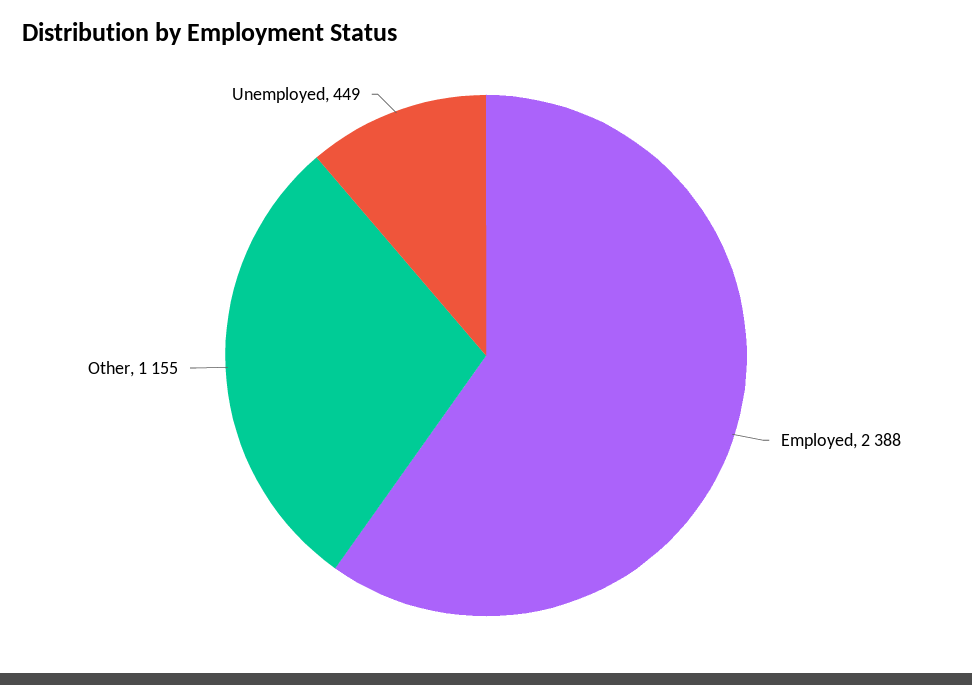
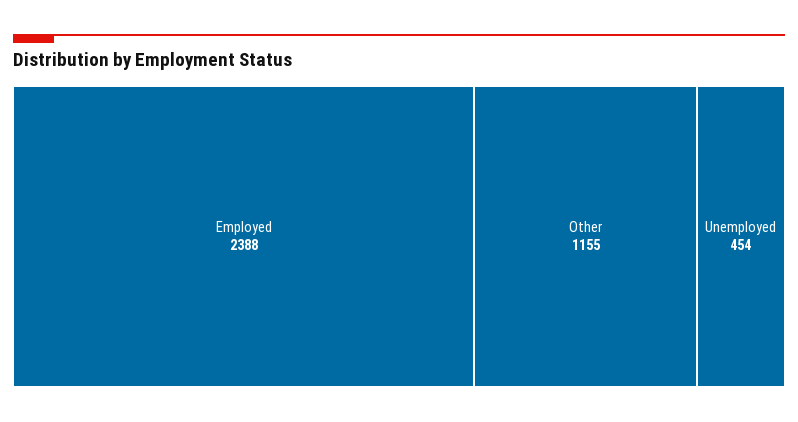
  {
    "Employed": 2388,
    "Other": 1155,
-   "Unemployed": 449
+   "Unemployed": 454
  }

